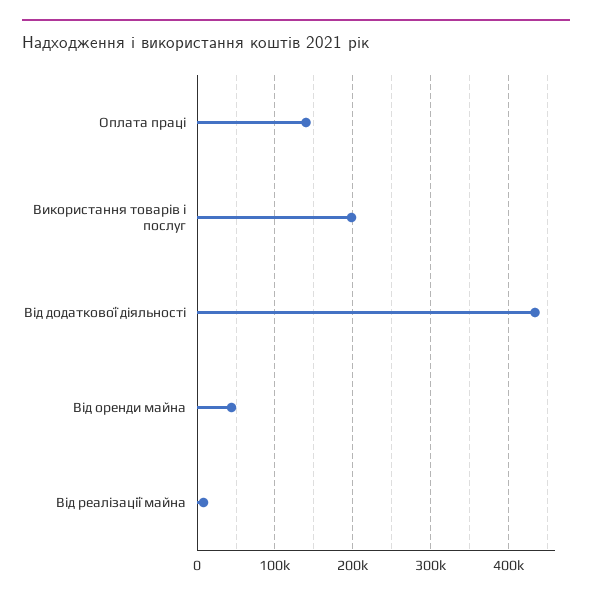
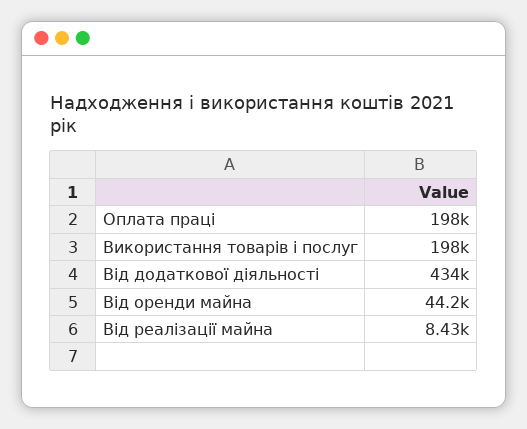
  {
-   "Оплата праці": 140000,
+   "Оплата праці": 198000,
    "Використання товарів і послуг": 198000,
    "Від додаткової діяльності": 434000,
    "Від оренди майна": 44200,
    "Від реалізації майна": 8430
  }

